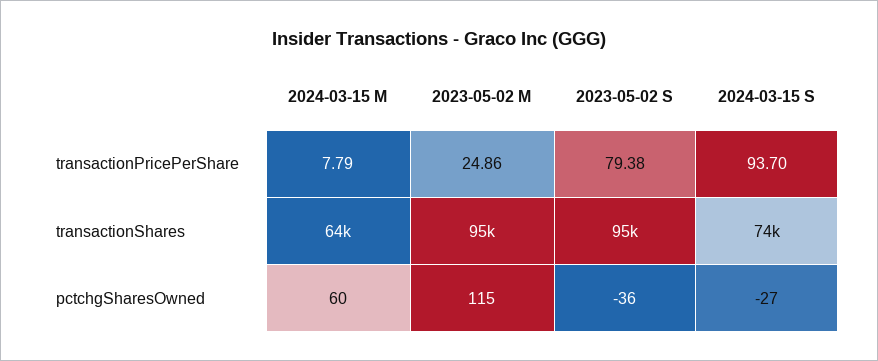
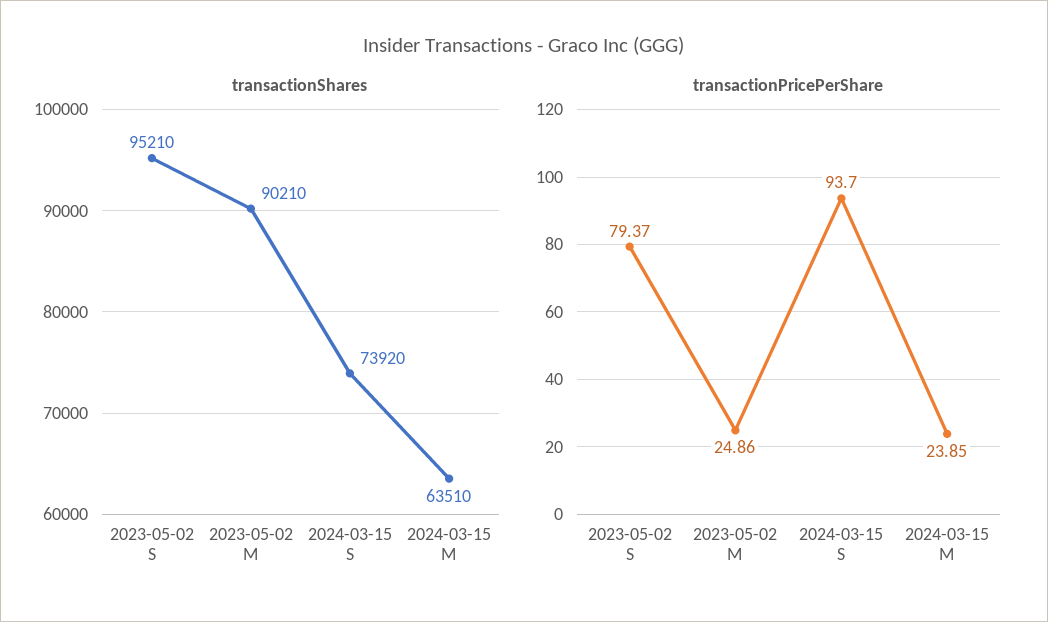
  {
    "transactionPricePerShare": {
-     "2024-03-15 M": 7.79,
+     "2024-03-15 M": 23.85,
      "2023-05-02 M": 24.86,
-     "2023-05-02 S": 79.38,
+     "2023-05-02 S": 79.37,
      "2024-03-15 S": 93.7
    },
    "transactionShares": {
      "2024-03-15 M": 63510,
-     "2023-05-02 M": 95000,
+     "2023-05-02 M": 90210,
      "2023-05-02 S": 95210,
      "2024-03-15 S": 73920
-   },
+   }
-   "pctchgSharesOwned": {
-     "2024-03-15 M": 60,
-     "2023-05-02 M": 115,
-     "2023-05-02 S": -36,
-     "2024-03-15 S": -27
-   }
  }

